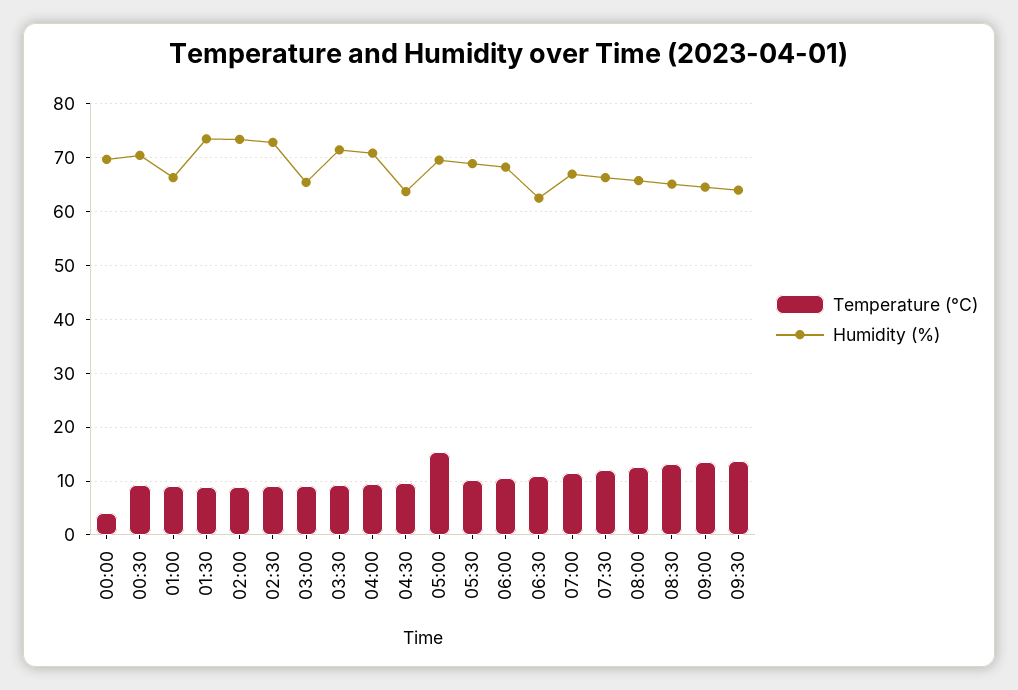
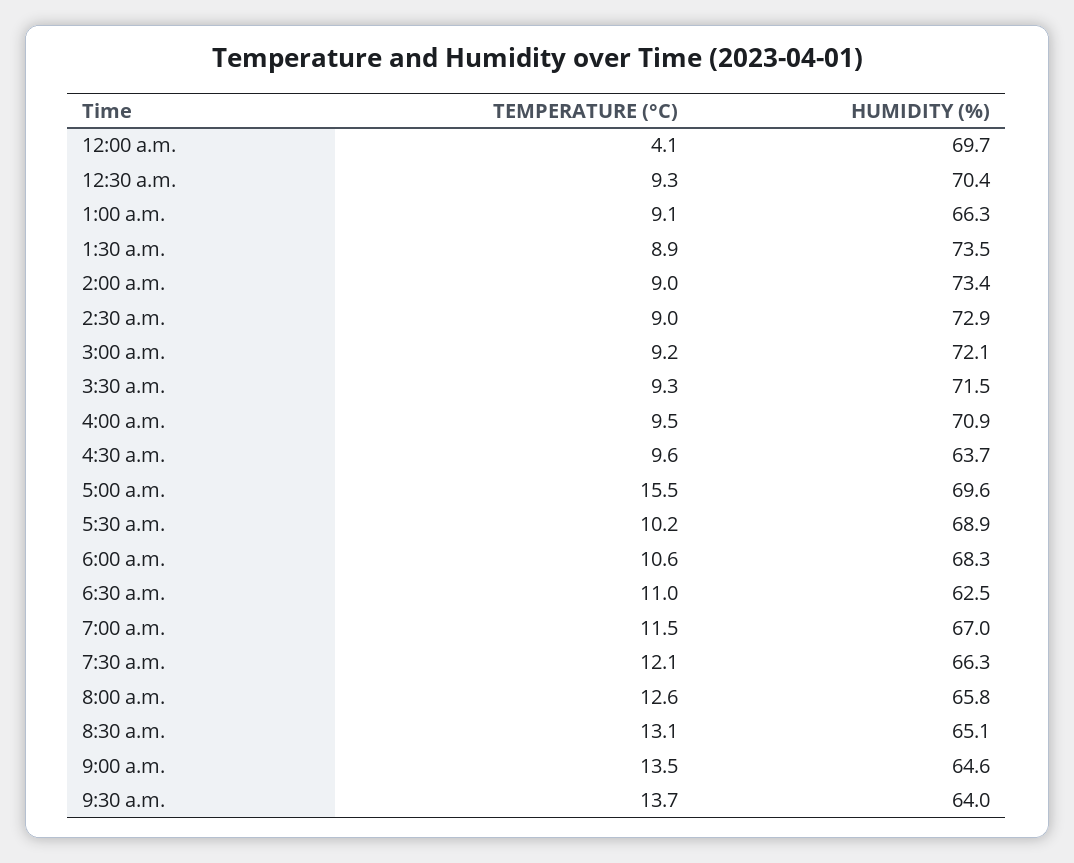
  {
    "Temperature (°C)": {
      "00:00": 4.1,
      "00:30": 9.3,
      "01:00": 9.1,
      "01:30": 8.9,
      "02:00": 9,
      "02:30": 9,
      "03:00": 9.2,
      "03:30": 9.3,
      "04:00": 9.5,
      "04:30": 9.6,
      "05:00": 15.5,
      "05:30": 10.2,
      "06:00": 10.6,
      "06:30": 11,
      "07:00": 11.5,
      "07:30": 12.1,
      "08:00": 12.6,
      "08:30": 13.1,
      "09:00": 13.5,
      "09:30": 13.7
    },
    "Humidity (%)": {
      "00:00": 69.7,
      "00:30": 70.4,
      "01:00": 66.3,
      "01:30": 73.5,
      "02:00": 73.4,
      "02:30": 72.9,
-     "03:00": 66,
+     "03:00": 72.1,
      "03:30": 71.5,
      "04:00": 70.9,
      "04:30": 63.7,
      "05:00": 69.6,
      "05:30": 68.9,
      "06:00": 68.3,
      "06:30": 62.5,
      "07:00": 67,
      "07:30": 66.3,
      "08:00": 65.8,
      "08:30": 65.1,
      "09:00": 64.6,
      "09:30": 64
    }
  }

